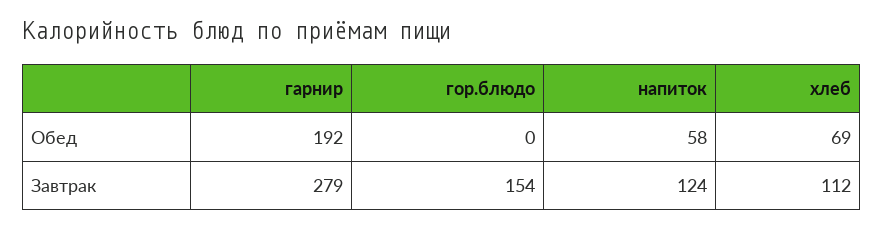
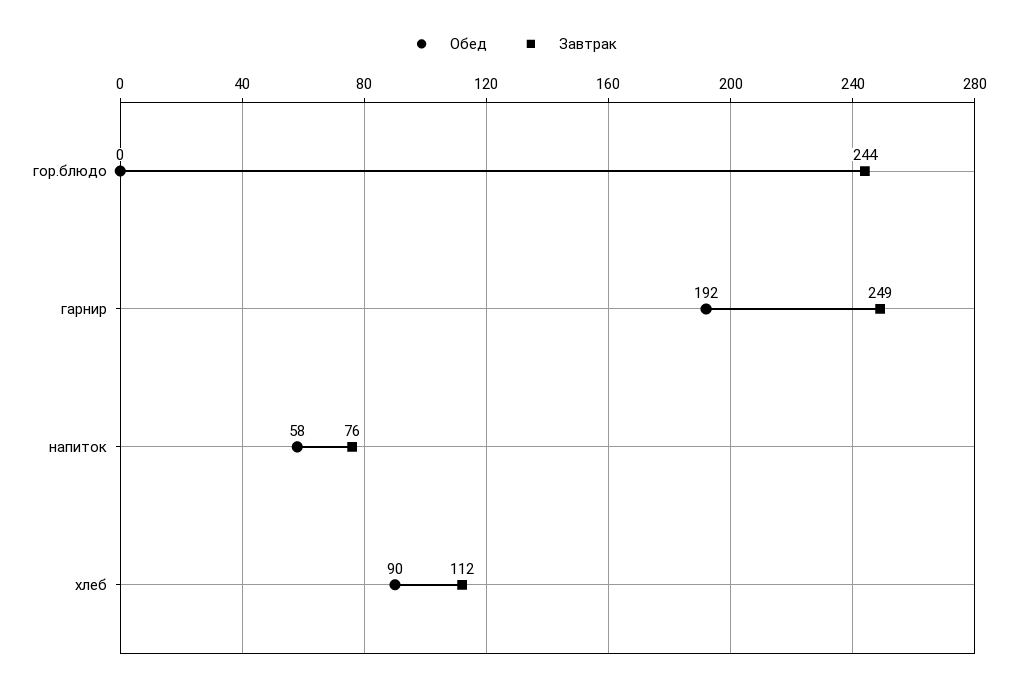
  {
    "Обед": {
      "гарнир": 192,
      "гор.блюдо": 0,
      "напиток": 58,
-     "хлеб": 69
+     "хлеб": 90
    },
    "Завтрак": {
-     "гарнир": 279,
+     "гарнир": 249,
-     "гор.блюдо": 154,
+     "гор.блюдо": 244,
-     "напиток": 124,
+     "напиток": 76,
      "хлеб": 112
    }
  }

